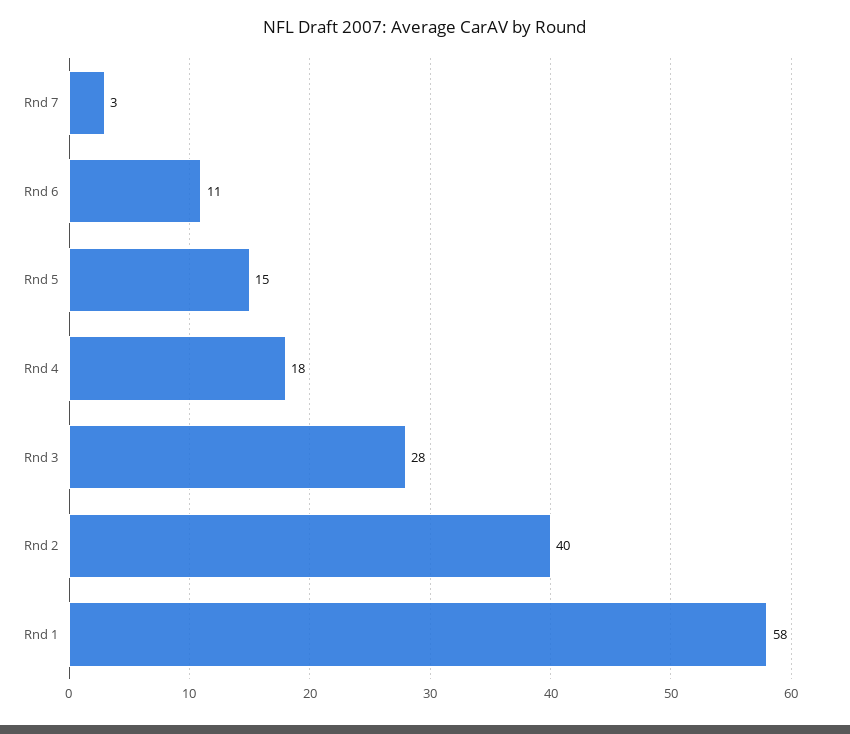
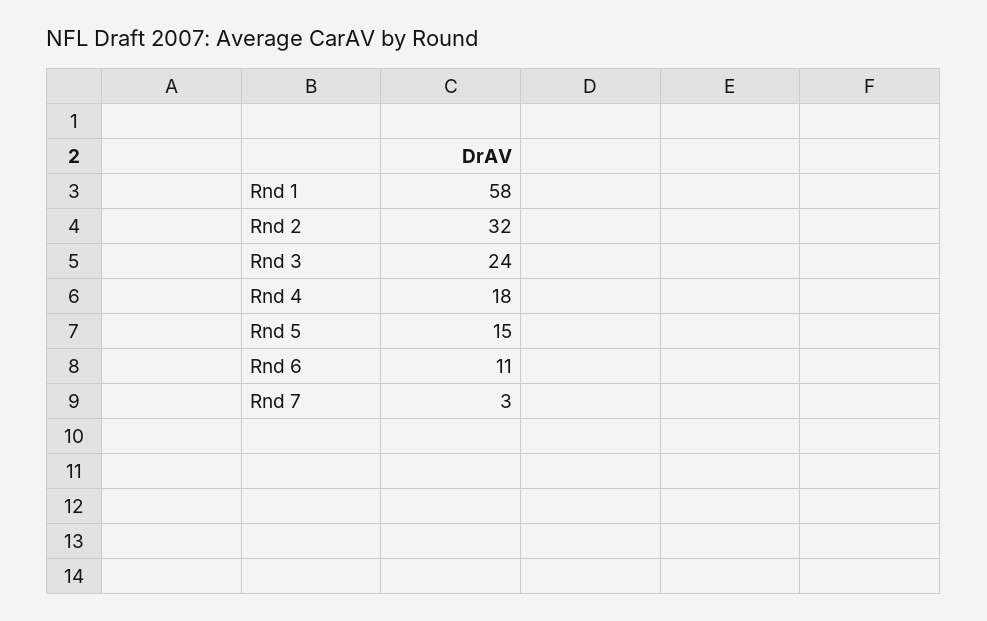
  {
    "Rnd 7": 3,
    "Rnd 6": 11,
    "Rnd 5": 15,
    "Rnd 4": 18,
-   "Rnd 3": 28,
+   "Rnd 3": 24,
-   "Rnd 2": 40,
+   "Rnd 2": 32,
    "Rnd 1": 58
  }

